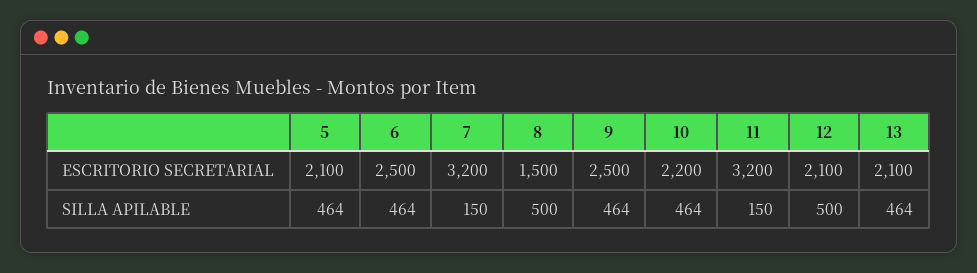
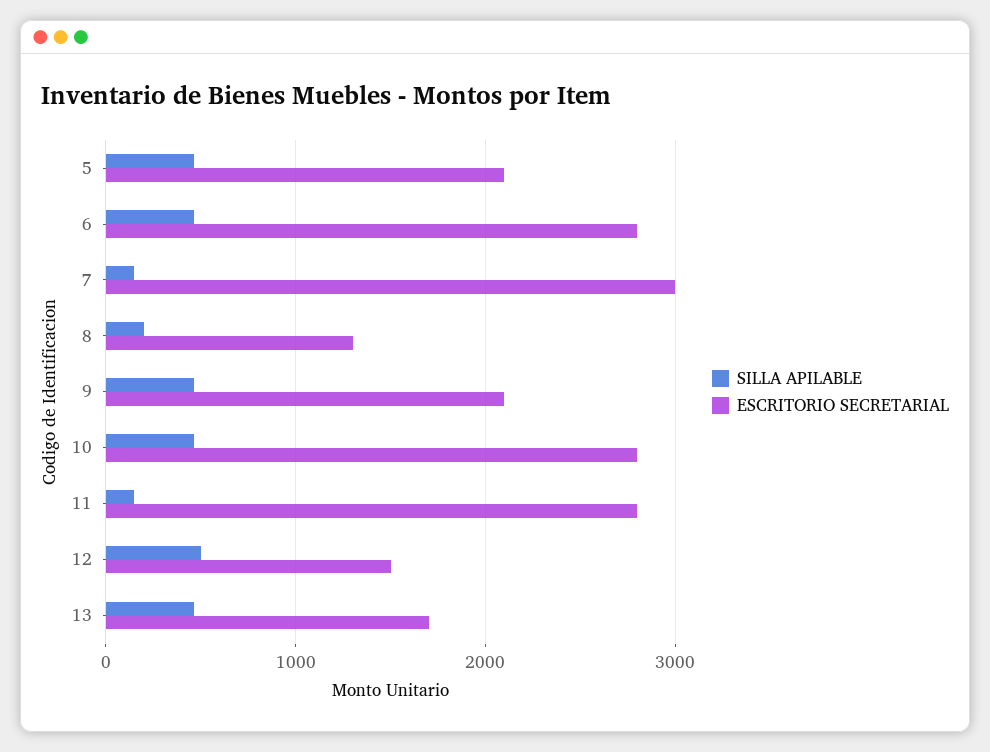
  {
    "ESCRITORIO SECRETARIAL": {
      "5": 2100,
-     "6": 2500,
+     "6": 2800,
-     "7": 3200,
+     "7": 3000,
-     "8": 1500,
+     "8": 1300,
-     "9": 2500,
+     "9": 2100,
-     "10": 2200,
+     "10": 2800,
-     "11": 3200,
+     "11": 2800,
-     "12": 2100,
+     "12": 1500,
-     "13": 2100
+     "13": 1700
    },
    "SILLA APILABLE": {
      "5": 464,
      "6": 464,
      "7": 150,
-     "8": 500,
+     "8": 200,
      "9": 464,
      "10": 464,
      "11": 150,
      "12": 500,
      "13": 464
    }
  }

